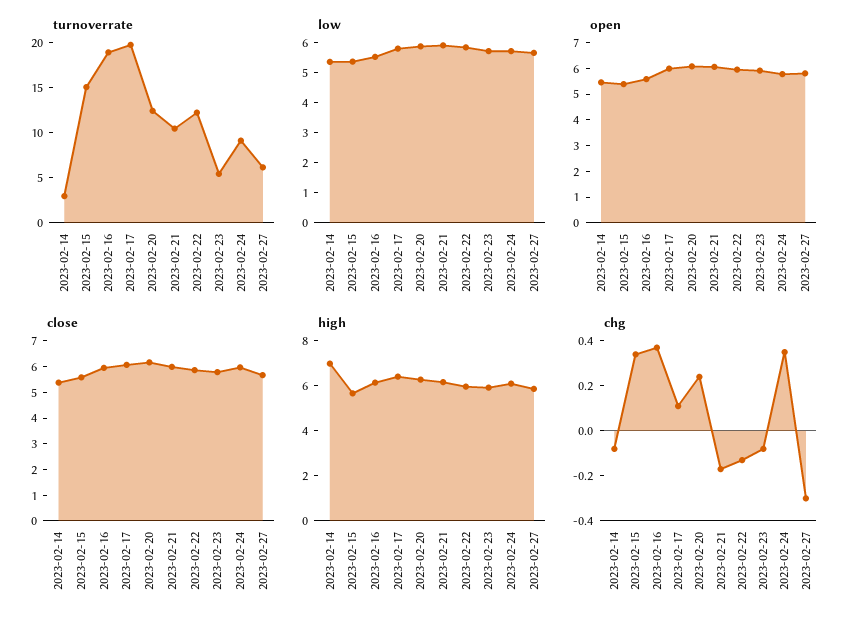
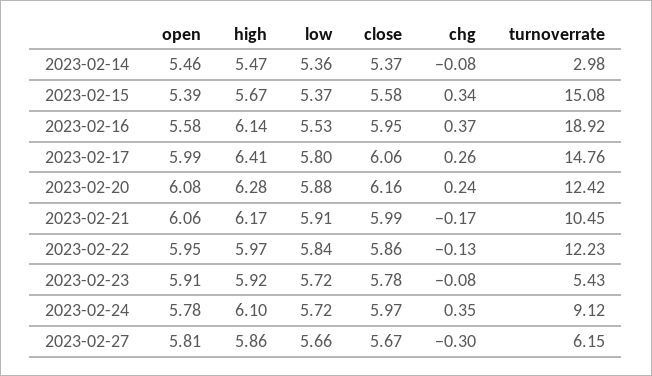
  {
    "turnoverrate": {
      "2023-02-14": 2.98,
      "2023-02-15": 15.08,
      "2023-02-16": 18.92,
-     "2023-02-17": 20,
+     "2023-02-17": 14.76,
      "2023-02-20": 12.42,
      "2023-02-21": 10.45,
      "2023-02-22": 12.23,
      "2023-02-23": 5.43,
      "2023-02-24": 9.12,
      "2023-02-27": 6.15
    },
    "low": {
      "2023-02-14": 5.36,
      "2023-02-15": 5.37,
      "2023-02-16": 5.53,
      "2023-02-17": 5.8,
      "2023-02-20": 5.88,
      "2023-02-21": 5.91,
      "2023-02-22": 5.84,
      "2023-02-23": 5.72,
      "2023-02-24": 5.72,
      "2023-02-27": 5.66
    },
    "open": {
      "2023-02-14": 5.46,
      "2023-02-15": 5.39,
      "2023-02-16": 5.58,
      "2023-02-17": 5.99,
      "2023-02-20": 6.08,
      "2023-02-21": 6.06,
      "2023-02-22": 5.95,
      "2023-02-23": 5.91,
      "2023-02-24": 5.78,
      "2023-02-27": 5.81
    },
    "close": {
      "2023-02-14": 5.37,
      "2023-02-15": 5.58,
      "2023-02-16": 5.95,
      "2023-02-17": 6.06,
      "2023-02-20": 6.16,
      "2023-02-21": 5.99,
      "2023-02-22": 5.86,
      "2023-02-23": 5.78,
      "2023-02-24": 5.97,
      "2023-02-27": 5.67
    },
    "high": {
-     "2023-02-14": 7,
+     "2023-02-14": 5.47,
      "2023-02-15": 5.67,
      "2023-02-16": 6.14,
      "2023-02-17": 6.41,
      "2023-02-20": 6.28,
      "2023-02-21": 6.17,
      "2023-02-22": 5.97,
      "2023-02-23": 5.92,
      "2023-02-24": 6.1,
      "2023-02-27": 5.86
    },
    "chg": {
      "2023-02-14": -0.08,
      "2023-02-15": 0.34,
      "2023-02-16": 0.37,
-     "2023-02-17": 0.1,
+     "2023-02-17": 0.26,
      "2023-02-20": 0.24,
      "2023-02-21": -0.17,
      "2023-02-22": -0.13,
      "2023-02-23": -0.08,
      "2023-02-24": 0.35,
      "2023-02-27": -0.3
    }
  }

